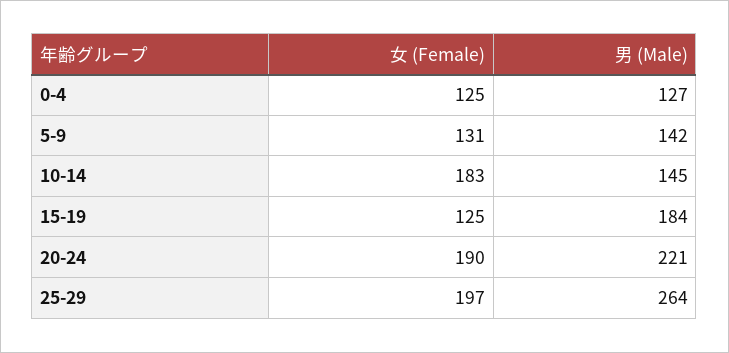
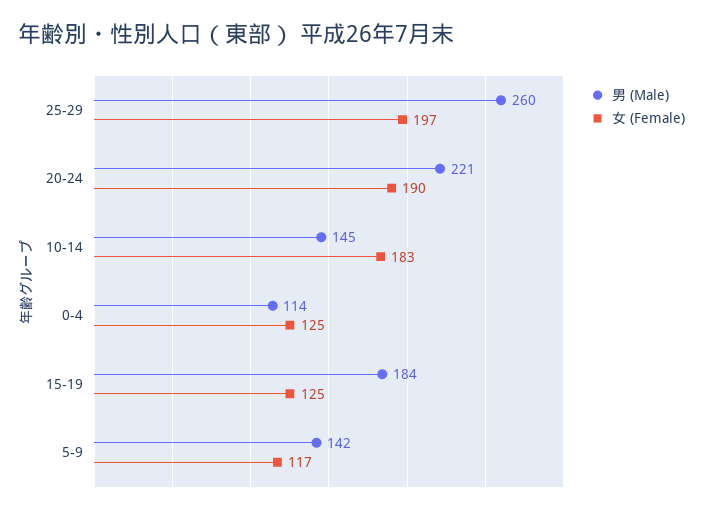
  {
    "女 (Female)": {
      "0-4": 125,
-     "5-9": 131,
+     "5-9": 117,
      "10-14": 183,
      "15-19": 125,
      "20-24": 190,
      "25-29": 197
    },
    "男 (Male)": {
-     "0-4": 127,
+     "0-4": 114,
      "5-9": 142,
      "10-14": 145,
      "15-19": 184,
      "20-24": 221,
-     "25-29": 264
+     "25-29": 260
    }
  }

